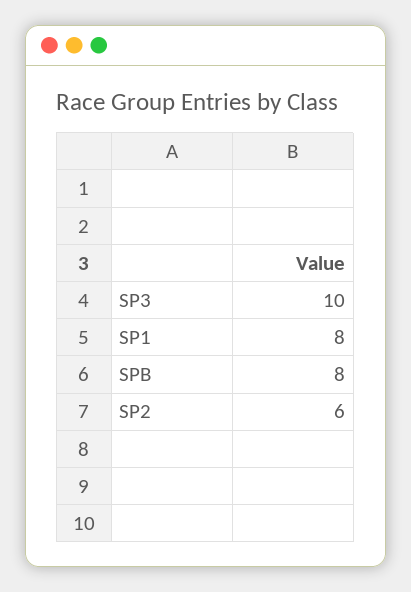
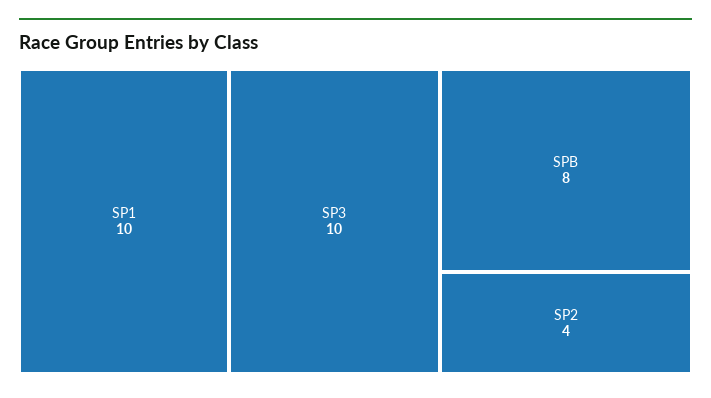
  {
    "SP3": 10,
-   "SP1": 8,
+   "SP1": 10,
    "SPB": 8,
-   "SP2": 6
+   "SP2": 4
  }

